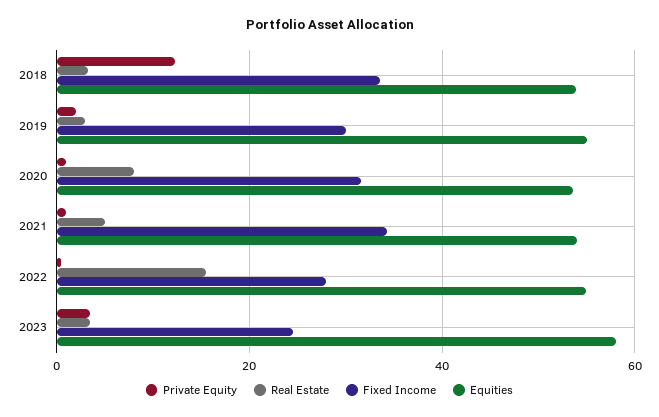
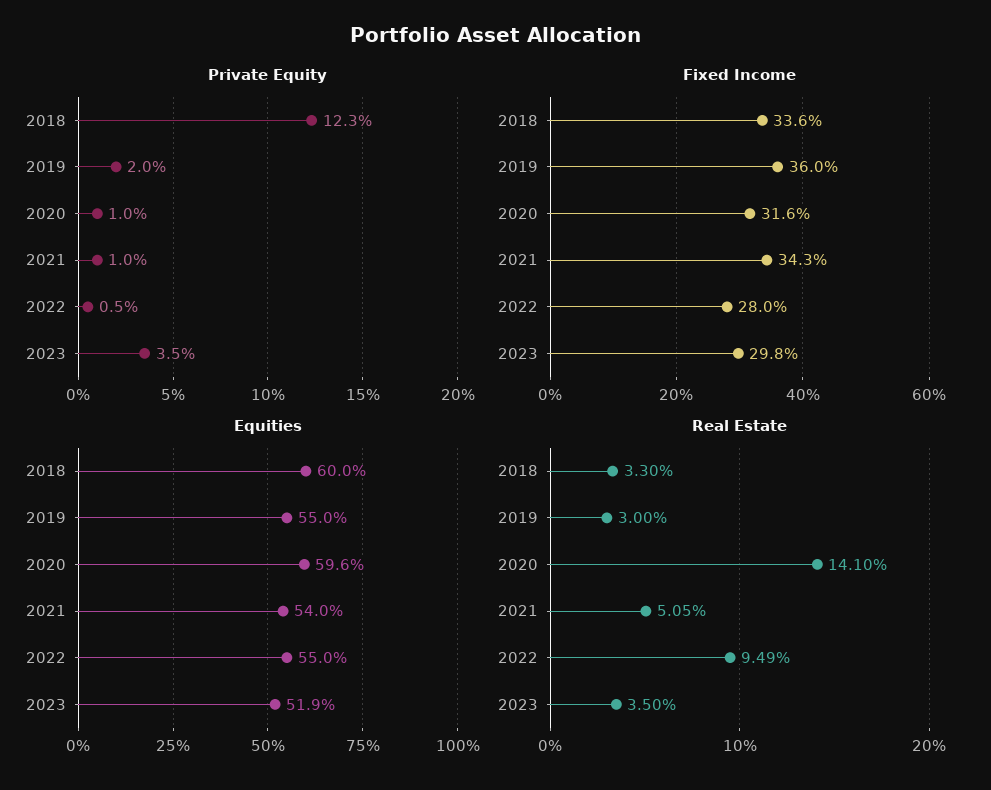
  {
    "Private Equity": {
      "2018": 12.3,
      "2019": 2,
      "2020": 1,
      "2021": 1,
      "2022": 0.5,
      "2023": 3.5
    },
    "Real Estate": {
      "2018": 3.3,
      "2019": 3,
-     "2020": 8,
+     "2020": 14.1,
      "2021": 5.05,
-     "2022": 16,
+     "2022": 9.49,
      "2023": 3.5
    },
    "Fixed Income": {
      "2018": 33.6,
-     "2019": 30,
+     "2019": 36,
      "2020": 31.6,
      "2021": 34.3,
      "2022": 28,
-     "2023": 24
+     "2023": 29.8
    },
    "Equities": {
-     "2018": 54,
+     "2018": 60,
      "2019": 55,
-     "2020": 54,
+     "2020": 59.6,
      "2021": 54,
      "2022": 55,
-     "2023": 58
+     "2023": 51.9
    }
  }

